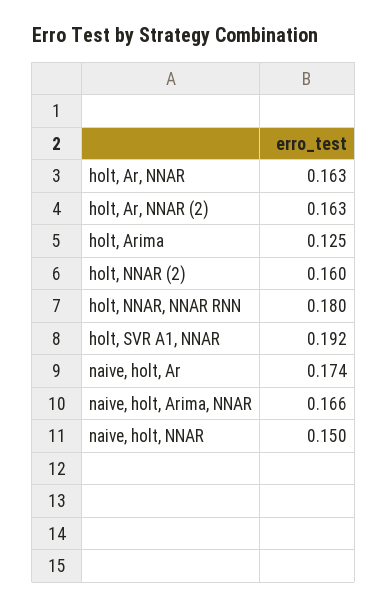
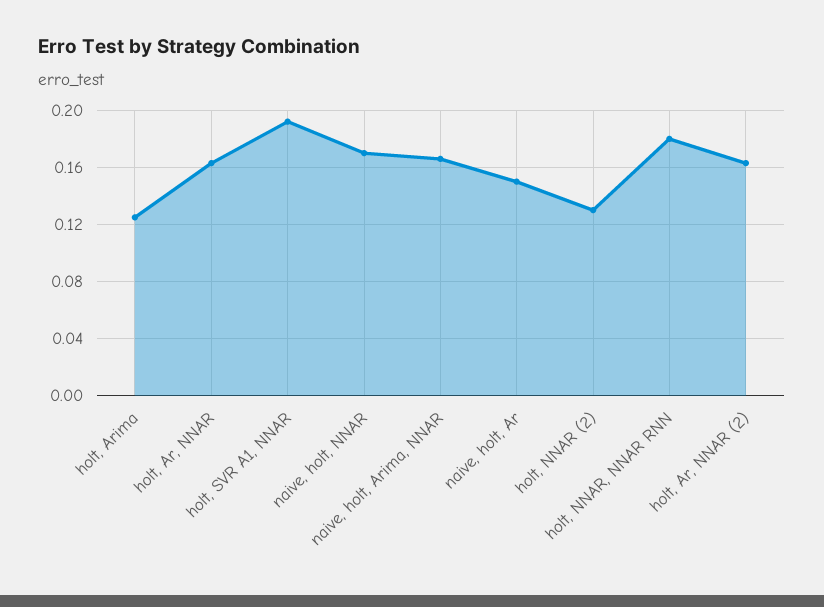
  {
    "holt, Ar, NNAR": 0.163,
    "holt, Ar, NNAR (2)": 0.163,
    "holt, Arima": 0.125,
-   "holt, NNAR (2)": 0.16,
+   "holt, NNAR (2)": 0.13,
    "holt, NNAR, NNAR RNN": 0.18,
    "holt, SVR A1, NNAR": 0.192,
-   "naive, holt, Ar": 0.174,
+   "naive, holt, Ar": 0.15,
    "naive, holt, Arima, NNAR": 0.166,
-   "naive, holt, NNAR": 0.15
+   "naive, holt, NNAR": 0.17
  }

